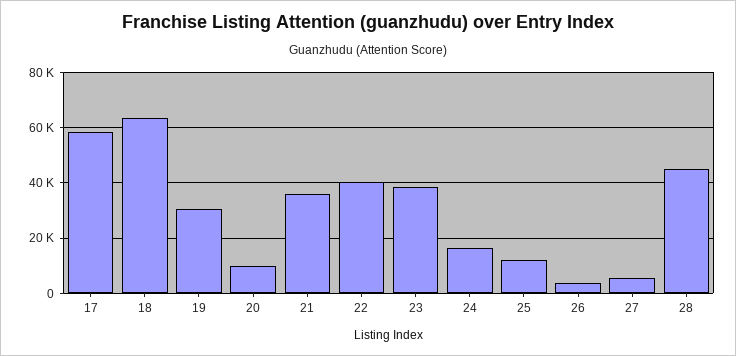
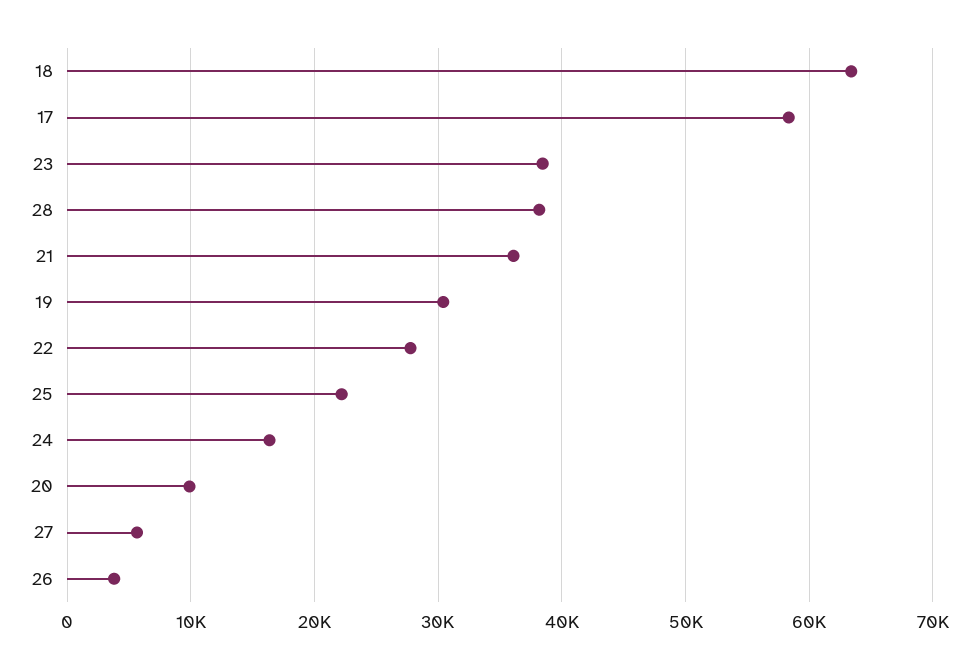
  {
    "17": 58000,
    "18": 63000,
    "19": 30000,
    "20": 10000,
    "21": 36000,
-   "22": 40000,
+   "22": 28000,
    "23": 38000,
    "24": 16000,
-   "25": 12500,
+   "25": 22000,
    "26": 4000,
    "27": 6000,
-   "28": 45000
+   "28": 38000
  }

